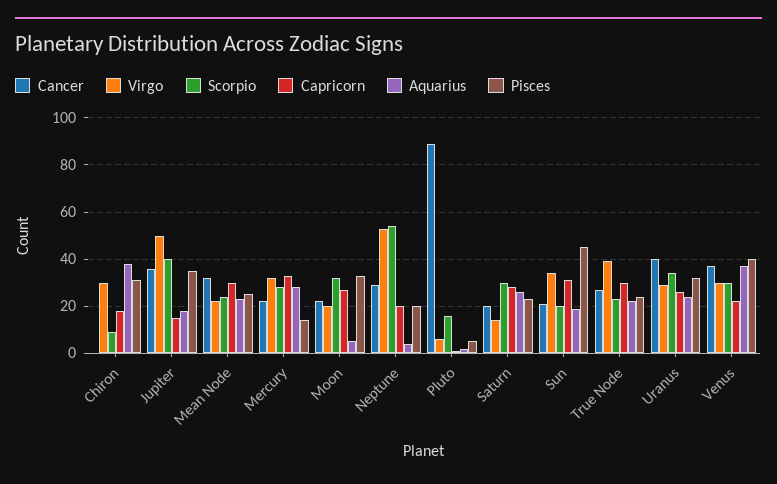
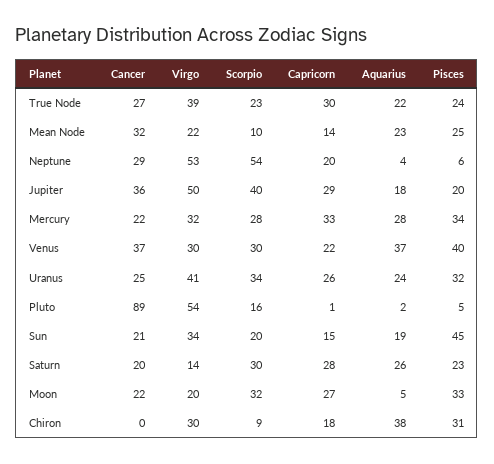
  {
    "Cancer": {
      "Chiron": 0,
      "Jupiter": 36,
      "Mean Node": 32,
      "Mercury": 22,
      "Moon": 22,
      "Neptune": 29,
      "Pluto": 89,
      "Saturn": 20,
      "Sun": 21,
      "True Node": 27,
-     "Uranus": 40,
+     "Uranus": 25,
      "Venus": 37
    },
    "Virgo": {
      "Chiron": 30,
      "Jupiter": 50,
      "Mean Node": 22,
      "Mercury": 32,
      "Moon": 20,
      "Neptune": 53,
-     "Pluto": 5,
+     "Pluto": 54,
      "Saturn": 14,
      "Sun": 34,
      "True Node": 39,
-     "Uranus": 30,
+     "Uranus": 41,
      "Venus": 30
    },
    "Scorpio": {
      "Chiron": 9,
      "Jupiter": 40,
-     "Mean Node": 25,
+     "Mean Node": 10,
      "Mercury": 28,
      "Moon": 32,
      "Neptune": 54,
      "Pluto": 16,
      "Saturn": 30,
      "Sun": 20,
      "True Node": 23,
      "Uranus": 34,
      "Venus": 30
    },
    "Capricorn": {
      "Chiron": 18,
-     "Jupiter": 15,
+     "Jupiter": 29,
-     "Mean Node": 30,
+     "Mean Node": 14,
      "Mercury": 33,
      "Moon": 27,
      "Neptune": 20,
      "Pluto": 1,
      "Saturn": 28,
-     "Sun": 30,
+     "Sun": 15,
      "True Node": 30,
      "Uranus": 26,
      "Venus": 22
    },
    "Aquarius": {
      "Chiron": 38,
      "Jupiter": 18,
      "Mean Node": 23,
      "Mercury": 28,
      "Moon": 5,
      "Neptune": 4,
      "Pluto": 2,
      "Saturn": 26,
      "Sun": 19,
      "True Node": 22,
      "Uranus": 24,
      "Venus": 37
    },
    "Pisces": {
      "Chiron": 31,
-     "Jupiter": 35,
+     "Jupiter": 20,
      "Mean Node": 25,
-     "Mercury": 15,
+     "Mercury": 34,
      "Moon": 33,
-     "Neptune": 20,
+     "Neptune": 6,
      "Pluto": 5,
      "Saturn": 23,
      "Sun": 45,
      "True Node": 24,
      "Uranus": 32,
      "Venus": 40
    }
  }

